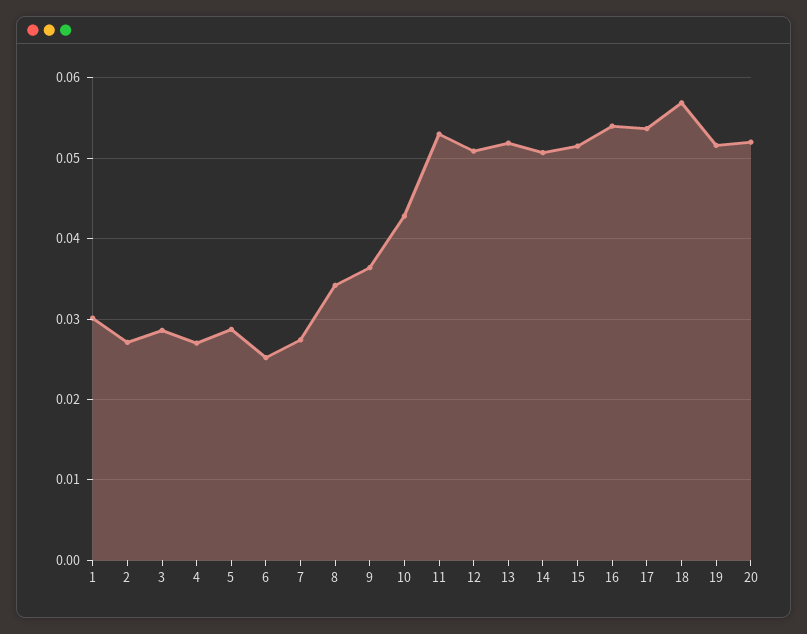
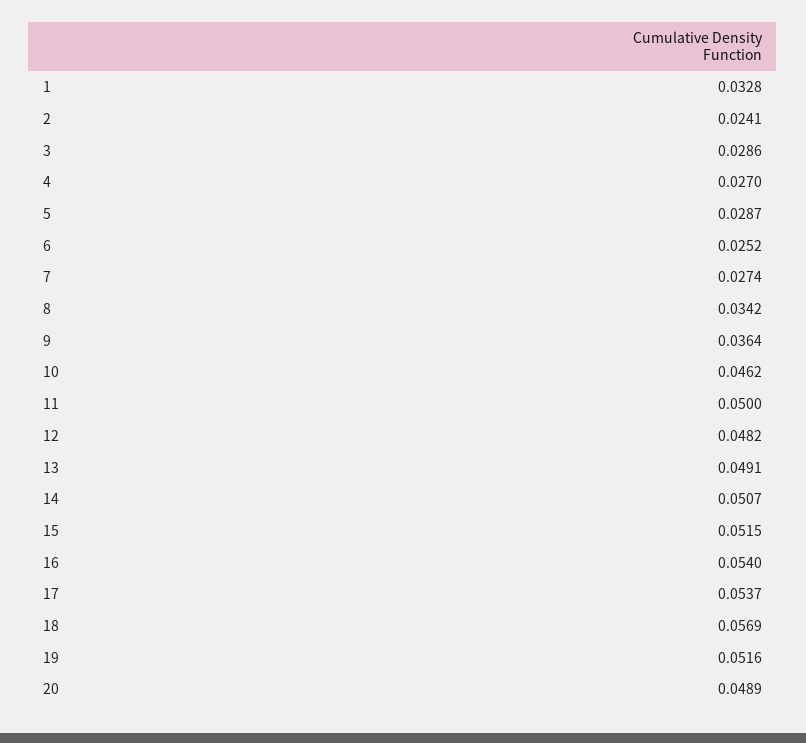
  {
-   "1": 0.03,
+   "1": 0.0328,
-   "2": 0.027,
+   "2": 0.0241,
    "3": 0.0286,
    "4": 0.027,
    "5": 0.0287,
    "6": 0.0252,
    "7": 0.0274,
    "8": 0.0342,
    "9": 0.0364,
-   "10": 0.043,
+   "10": 0.0462,
-   "11": 0.053,
+   "11": 0.05,
-   "12": 0.051,
+   "12": 0.0482,
-   "13": 0.052,
+   "13": 0.0491,
    "14": 0.0507,
    "15": 0.0515,
    "16": 0.054,
    "17": 0.0537,
    "18": 0.0569,
    "19": 0.0516,
-   "20": 0.052
+   "20": 0.0489
  }

